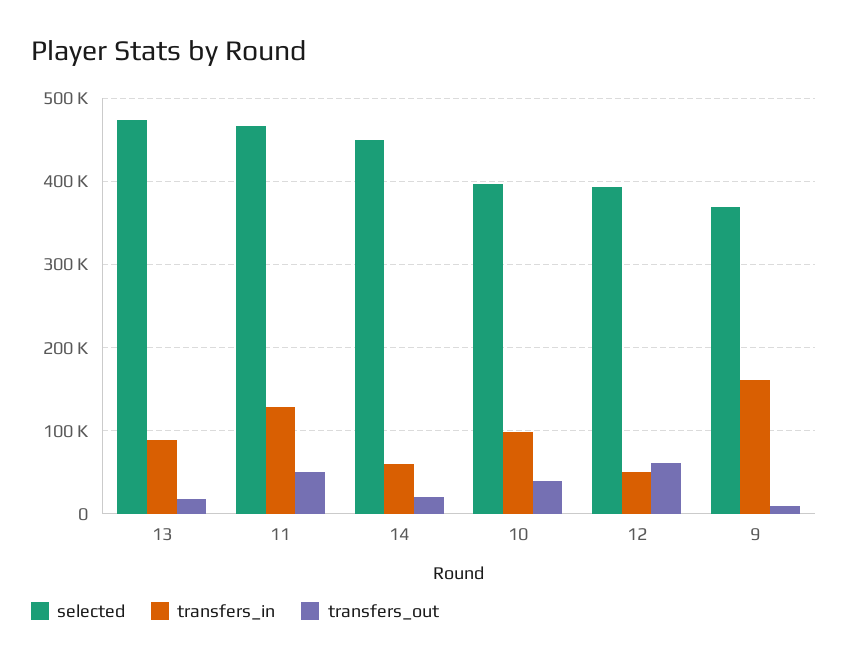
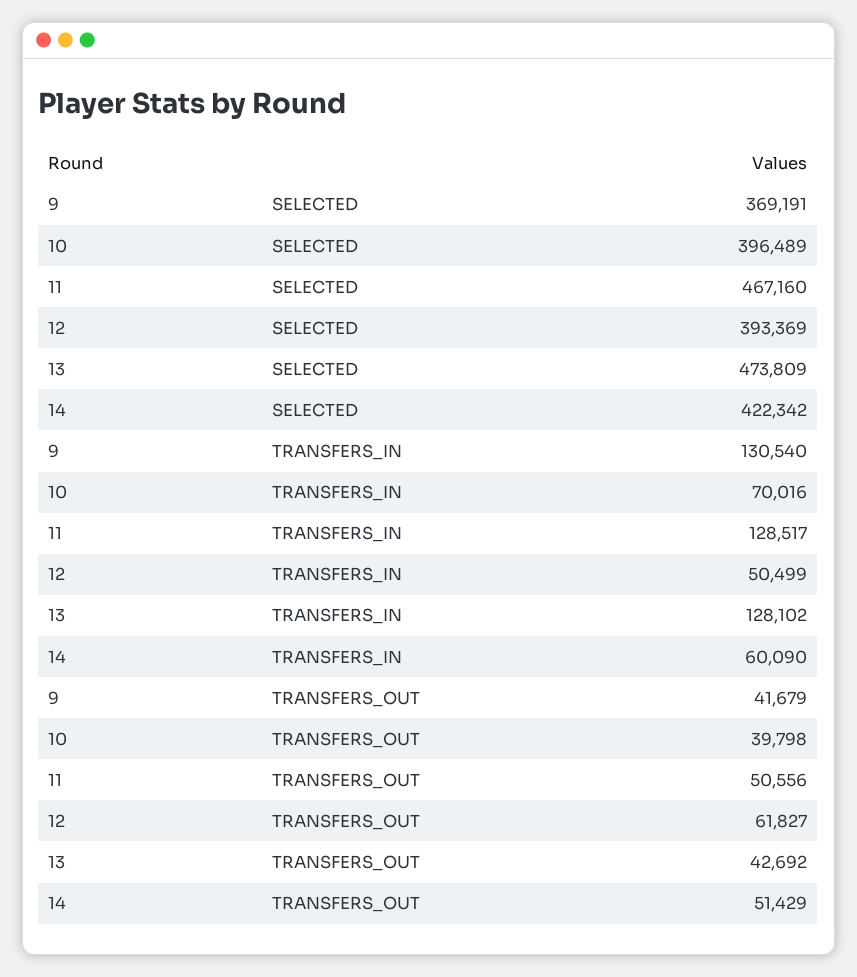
  {
    "selected": {
      "13": 473809,
      "11": 467160,
-     "14": 450000,
+     "14": 422342,
      "10": 396489,
      "12": 393369,
      "9": 369191
    },
    "transfers_in": {
-     "13": 90000,
+     "13": 128102,
      "11": 128517,
      "14": 60090,
-     "10": 100000,
+     "10": 70016,
      "12": 50499,
-     "9": 160000
+     "9": 130540
    },
    "transfers_out": {
-     "13": 20000,
+     "13": 42692,
      "11": 50556,
-     "14": 20000,
+     "14": 51429,
      "10": 39798,
      "12": 61827,
-     "9": 10000
+     "9": 41679
    }
  }

